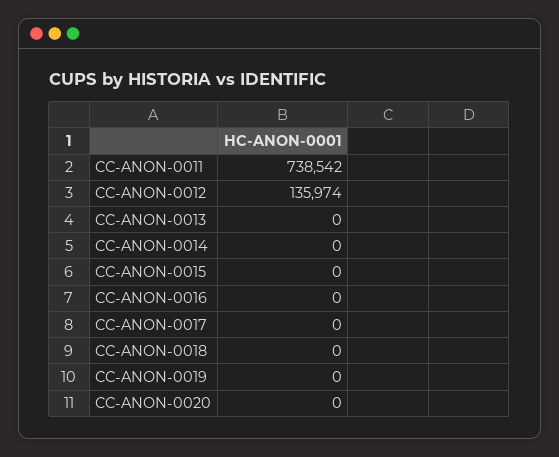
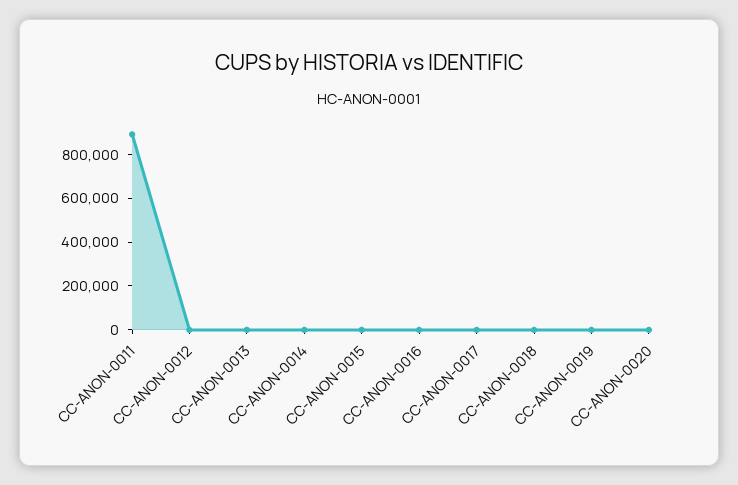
  {
-   "CC-ANON-0011": 738542,
+   "CC-ANON-0011": 900000,
-   "CC-ANON-0012": 135974,
+   "CC-ANON-0012": 0,
    "CC-ANON-0013": 0,
    "CC-ANON-0014": 0,
    "CC-ANON-0015": 0,
    "CC-ANON-0016": 0,
    "CC-ANON-0017": 0,
    "CC-ANON-0018": 0,
    "CC-ANON-0019": 0,
    "CC-ANON-0020": 0
  }

